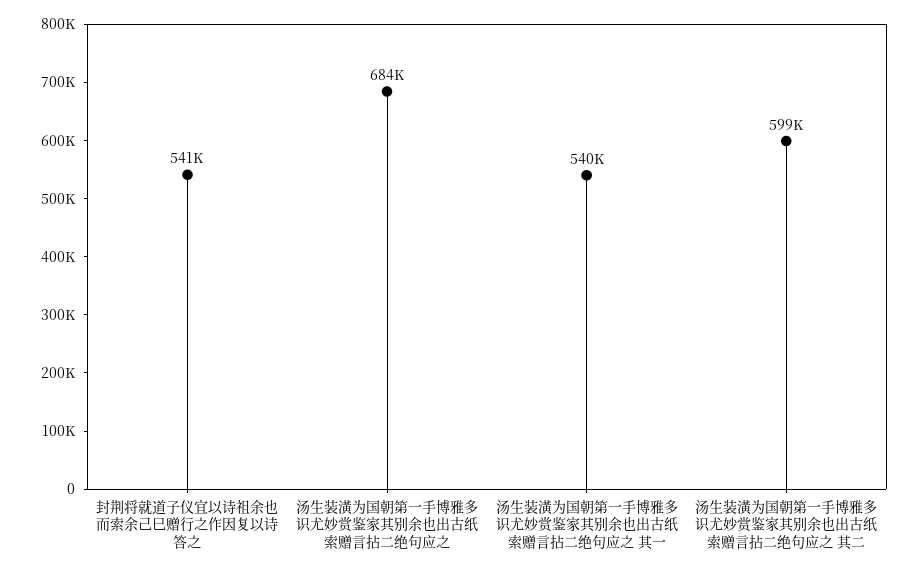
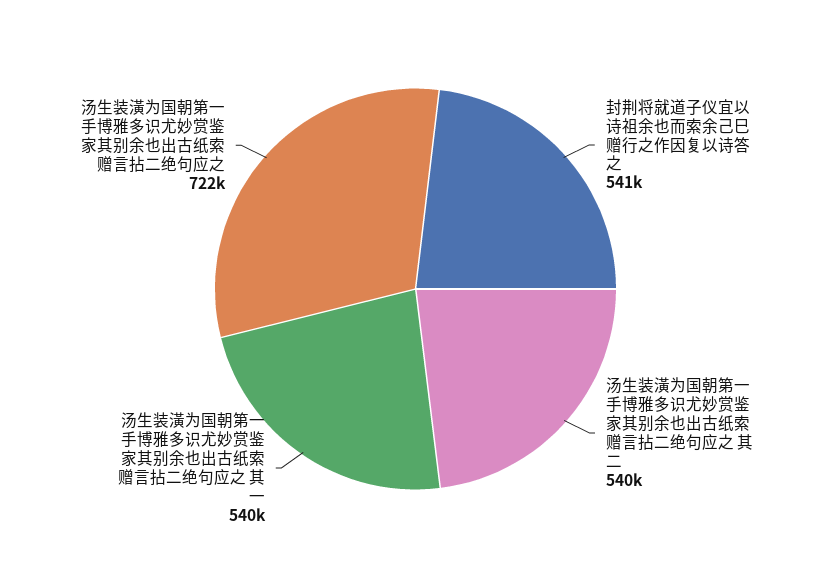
  {
    "封荆将就道子仪宜以诗祖余也而索余己巳赠行之作因复以诗答之": 541000,
-   "汤生装潢为国朝第一手博雅多识尤妙赏鉴家其别余也出古纸索赠言拈二绝句应之": 684000,
+   "汤生装潢为国朝第一手博雅多识尤妙赏鉴家其别余也出古纸索赠言拈二绝句应之": 722000,
    "汤生装潢为国朝第一手博雅多识尤妙赏鉴家其别余也出古纸索赠言拈二绝句应之 其一": 540000,
-   "汤生装潢为国朝第一手博雅多识尤妙赏鉴家其别余也出古纸索赠言拈二绝句应之 其二": 599000
+   "汤生装潢为国朝第一手博雅多识尤妙赏鉴家其别余也出古纸索赠言拈二绝句应之 其二": 540000
  }

